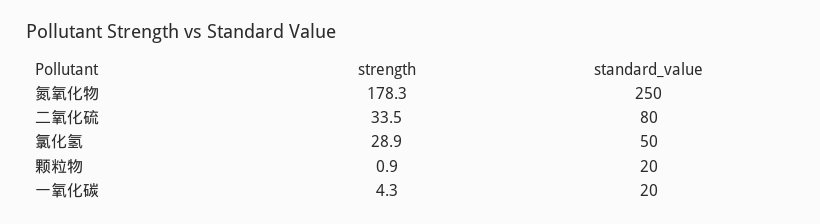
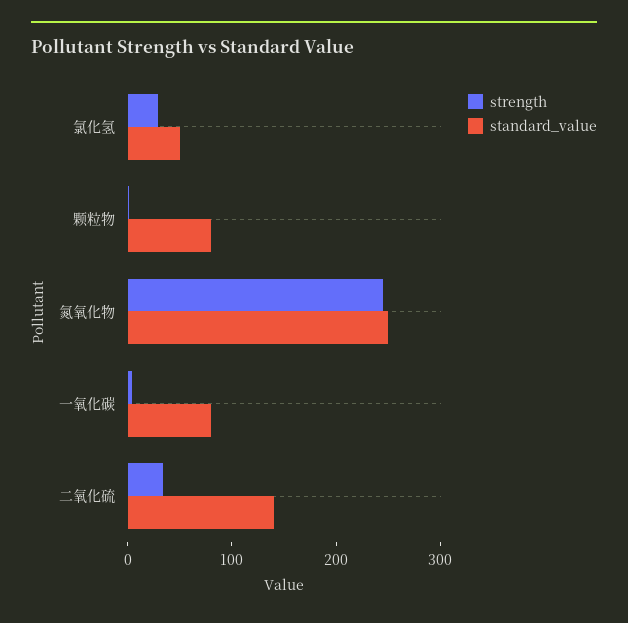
  {
    "strength": {
-     "氮氧化物": 178.3,
+     "氮氧化物": 240,
      "二氧化硫": 33.5,
      "氯化氢": 28.9,
      "颗粒物": 0.9,
      "一氧化碳": 4.3
    },
    "standard_value": {
      "氮氧化物": 250,
-     "二氧化硫": 80,
+     "二氧化硫": 140,
      "氯化氢": 50,
-     "颗粒物": 20,
+     "颗粒物": 80,
-     "一氧化碳": 20
+     "一氧化碳": 80
    }
  }

